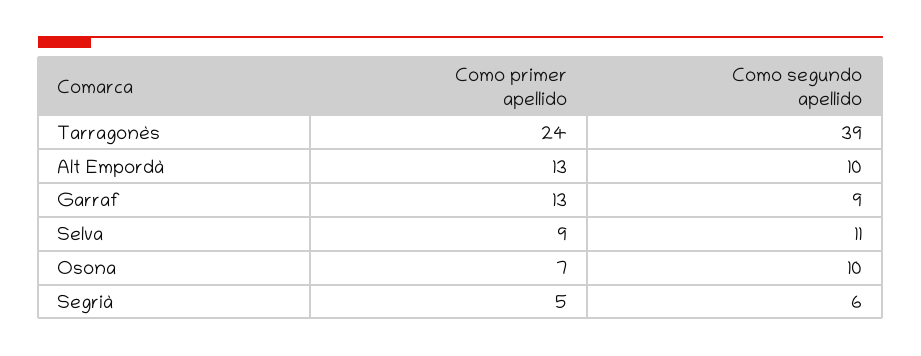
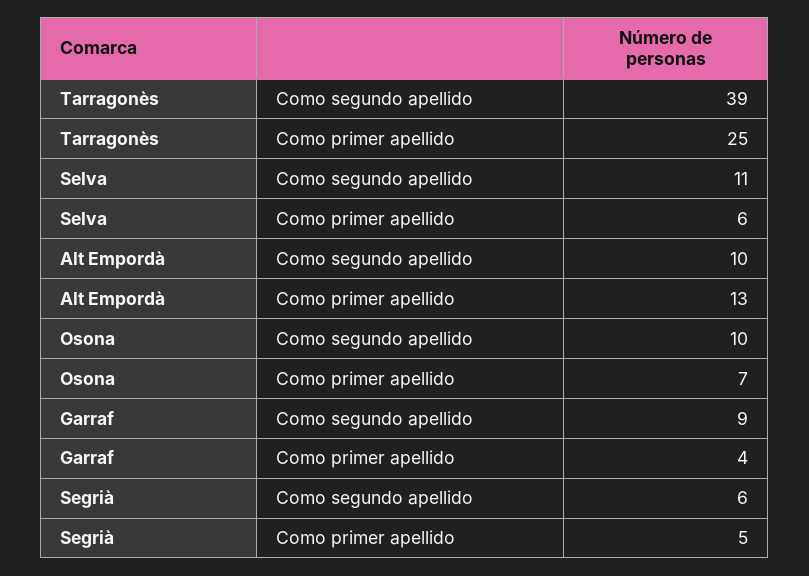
  {
    "Como primer apellido": {
-     "Tarragonès": 24,
+     "Tarragonès": 25,
      "Alt Empordà": 13,
-     "Garraf": 13,
+     "Garraf": 4,
-     "Selva": 9,
+     "Selva": 6,
      "Osona": 7,
      "Segrià": 5
    },
    "Como segundo apellido": {
      "Tarragonès": 39,
      "Alt Empordà": 10,
      "Garraf": 9,
      "Selva": 11,
      "Osona": 10,
      "Segrià": 6
    }
  }

